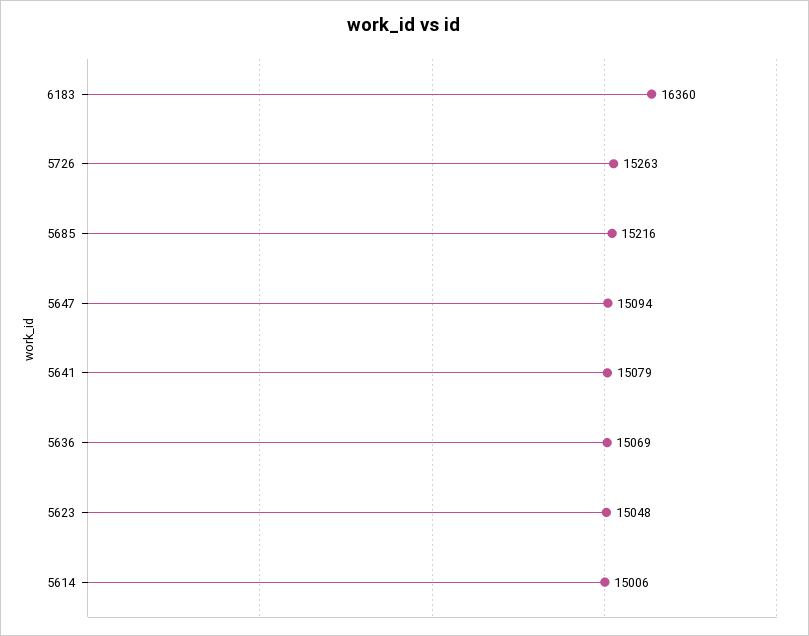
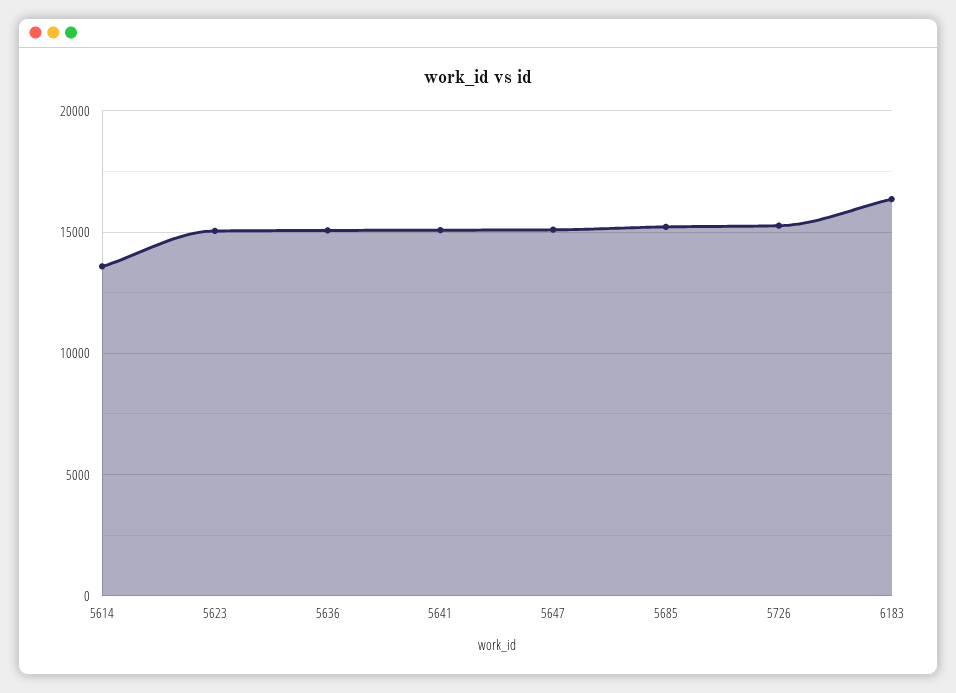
  {
    "6183": 16360,
    "5726": 15263,
    "5685": 15216,
    "5647": 15094,
    "5641": 15079,
    "5636": 15069,
    "5623": 15048,
-   "5614": 15006
+   "5614": 13500
  }

